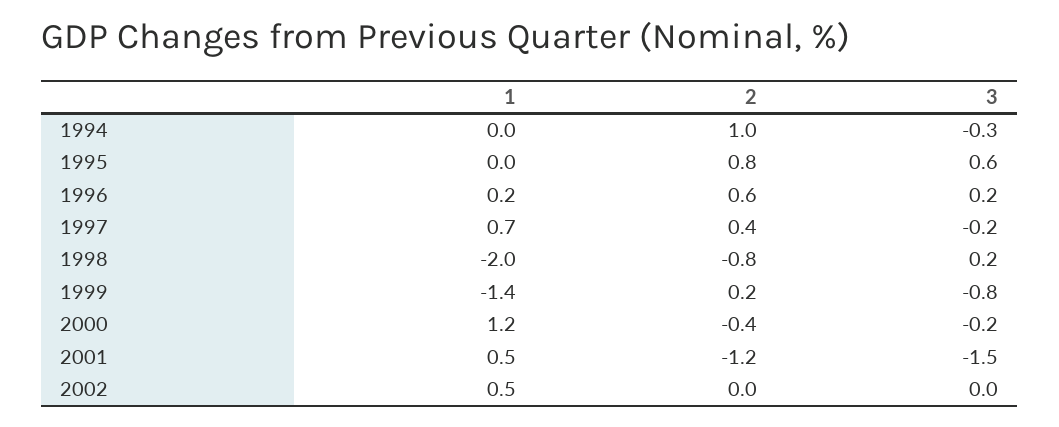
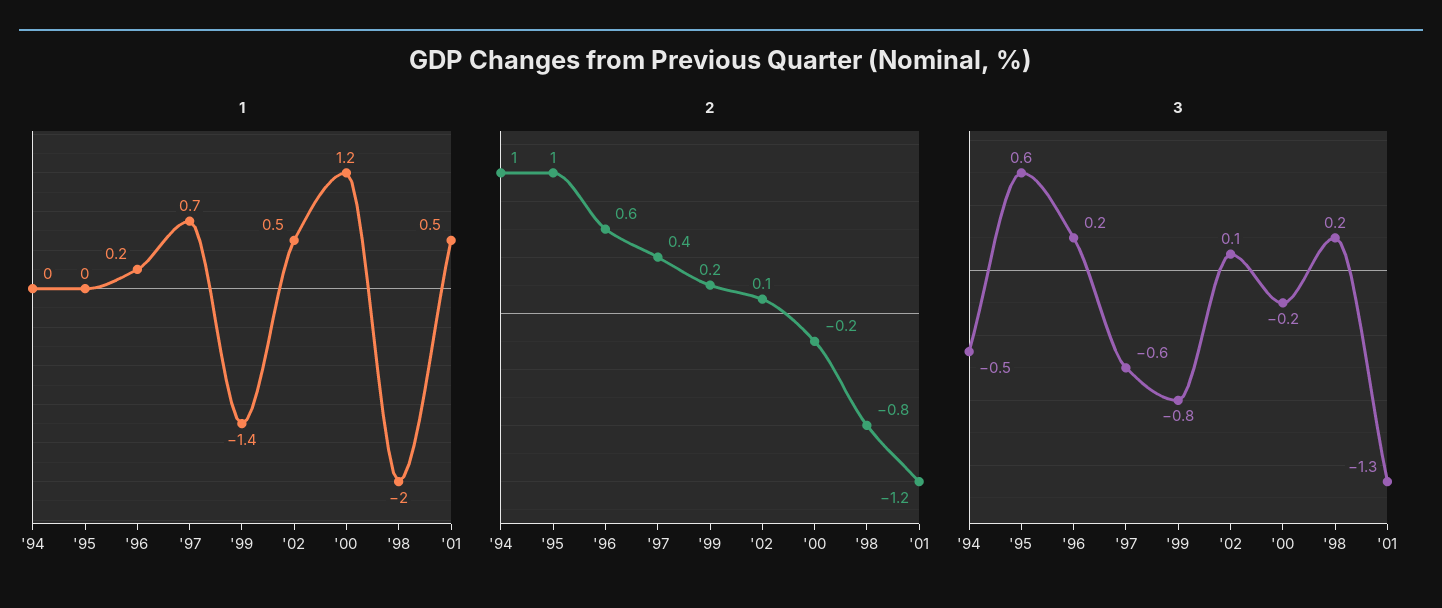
  {
    "1": {
      "1994": 0,
      "1995": 0,
      "1996": 0.2,
      "1997": 0.7,
      "1998": -2,
      "1999": -1.4,
      "2000": 1.2,
      "2001": 0.5,
      "2002": 0.5
    },
    "2": {
      "1994": 1,
-     "1995": 0.8,
+     "1995": 1,
      "1996": 0.6,
      "1997": 0.4,
      "1998": -0.8,
      "1999": 0.2,
-     "2000": -0.4,
+     "2000": -0.2,
      "2001": -1.2,
-     "2002": 0
+     "2002": 0.1
    },
    "3": {
-     "1994": -0.3,
+     "1994": -0.5,
      "1995": 0.6,
      "1996": 0.2,
-     "1997": -0.2,
+     "1997": -0.6,
      "1998": 0.2,
      "1999": -0.8,
      "2000": -0.2,
-     "2001": -1.5,
+     "2001": -1.3,
-     "2002": 0
+     "2002": 0.1
    }
  }

